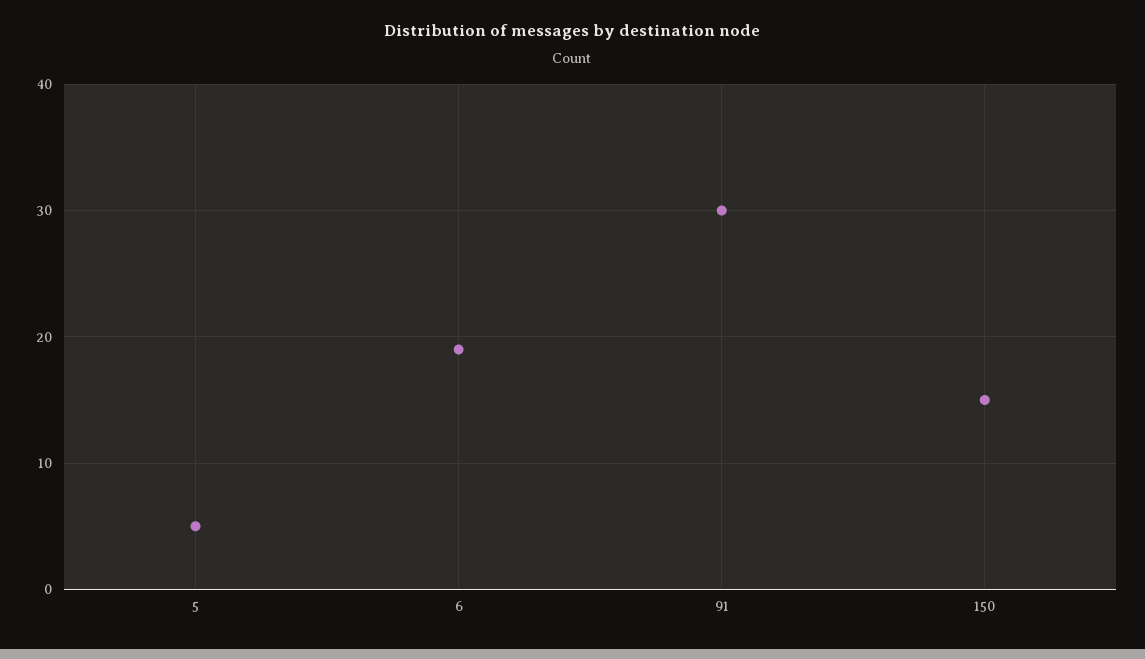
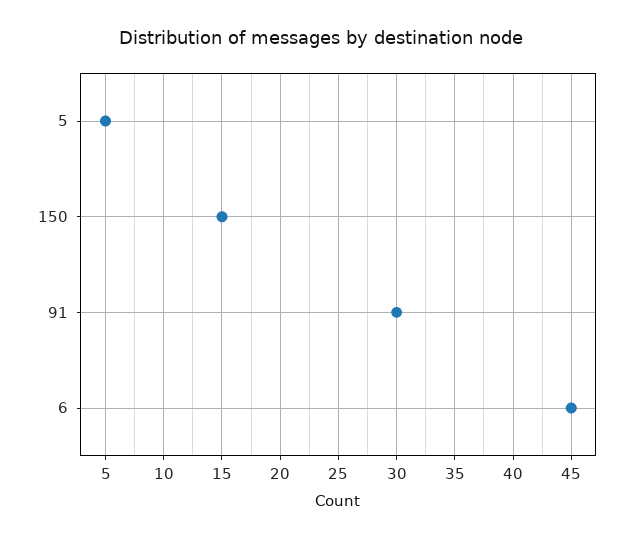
  {
    "5": 5,
-   "6": 19,
+   "6": 45,
    "91": 30,
    "150": 15
  }

